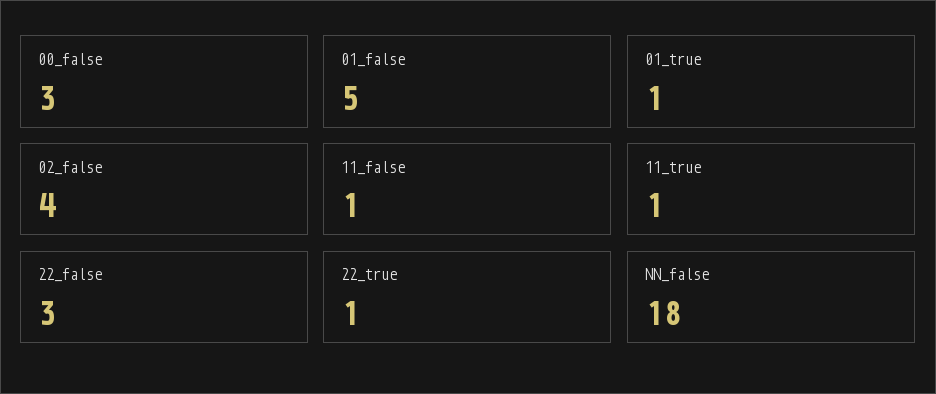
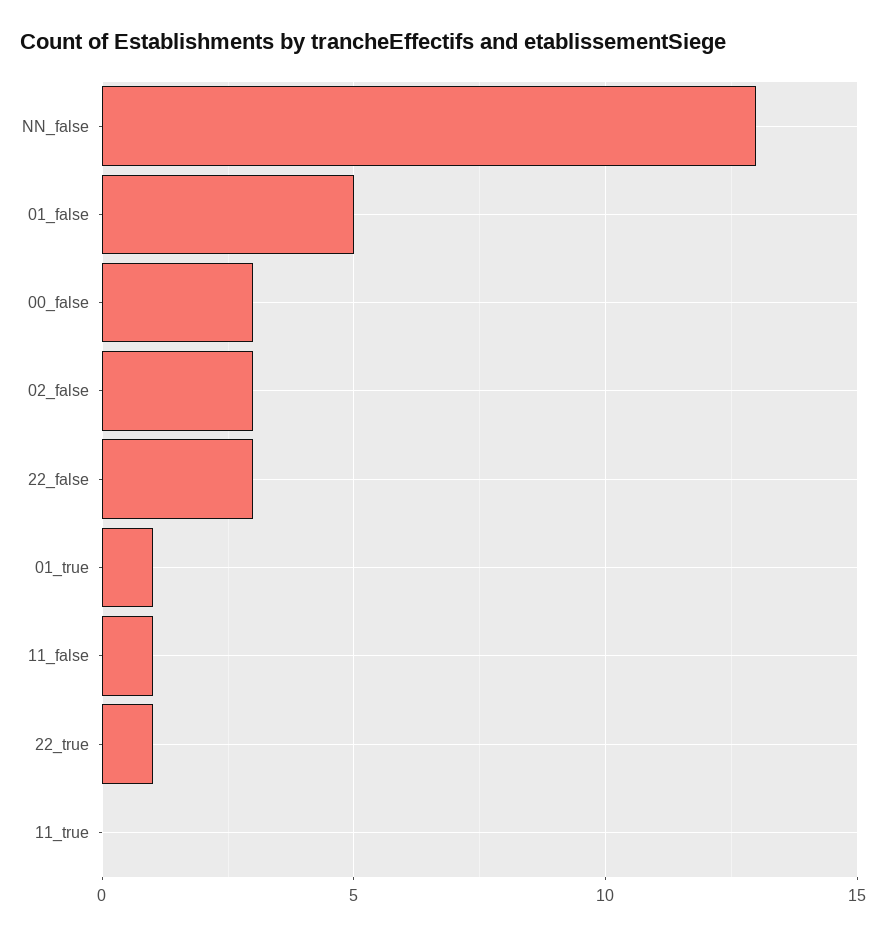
  {
    "00_false": 3,
    "01_false": 5,
    "01_true": 1,
-   "02_false": 4,
+   "02_false": 3,
    "11_false": 1,
-   "11_true": 1,
+   "11_true": 0,
    "22_false": 3,
    "22_true": 1,
-   "NN_false": 18
+   "NN_false": 13
  }

